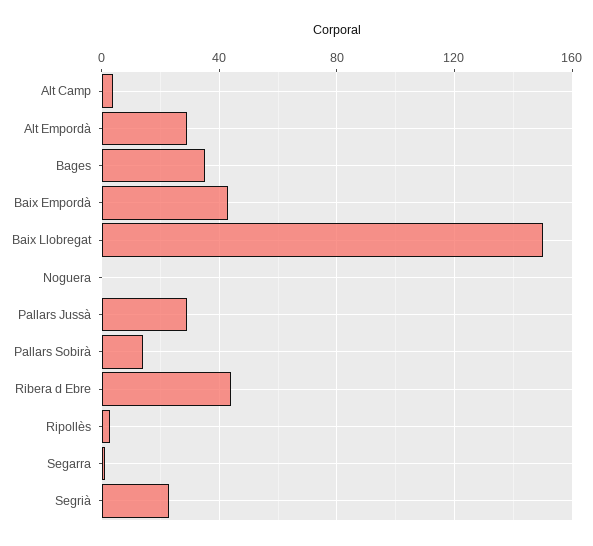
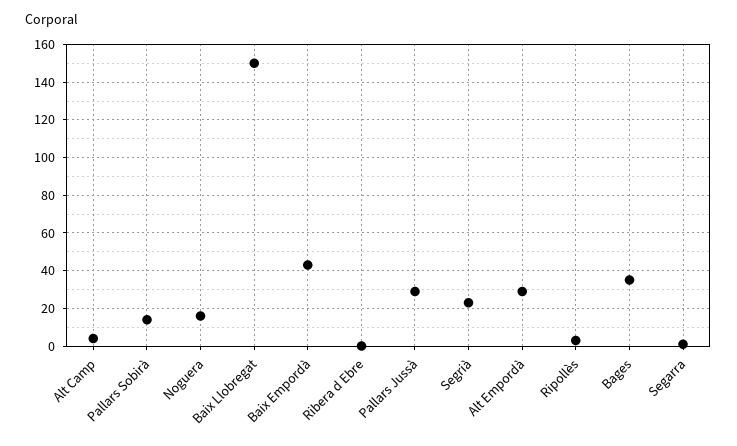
  {
    "Alt Camp": 5,
    "Alt Empordà": 30,
    "Bages": 35,
    "Baix Empordà": 45,
    "Baix Llobregat": 150,
-   "Noguera": 0,
+   "Noguera": 15,
    "Pallars Jussà": 30,
    "Pallars Sobirà": 15,
-   "Ribera d Ebre": 45,
+   "Ribera d Ebre": 0,
    "Ripollès": 5,
    "Segarra": 0,
    "Segrià": 25
  }

